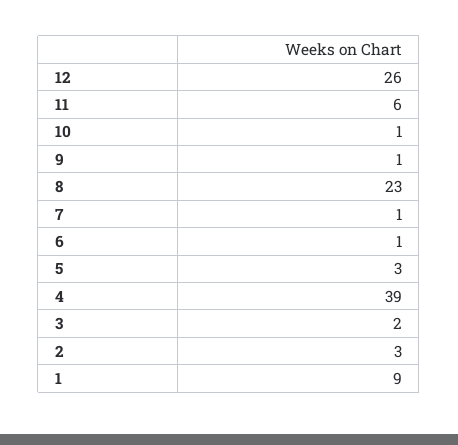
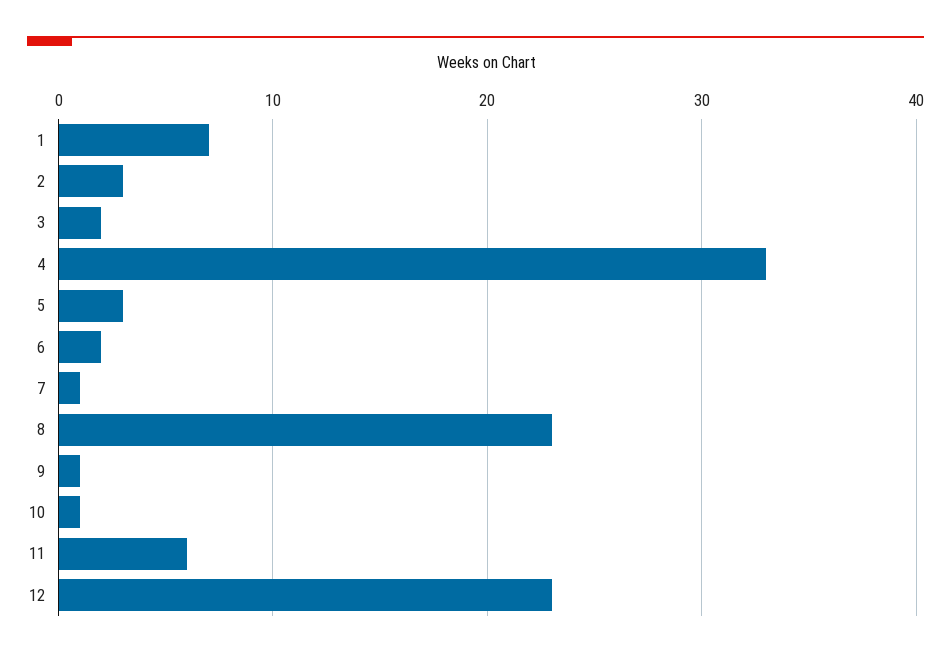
  {
-   "12": 26,
+   "12": 23,
    "11": 6,
    "10": 1,
    "9": 1,
    "8": 23,
    "7": 1,
-   "6": 1,
+   "6": 2,
    "5": 3,
-   "4": 39,
+   "4": 33,
    "3": 2,
    "2": 3,
-   "1": 9
+   "1": 7
  }

